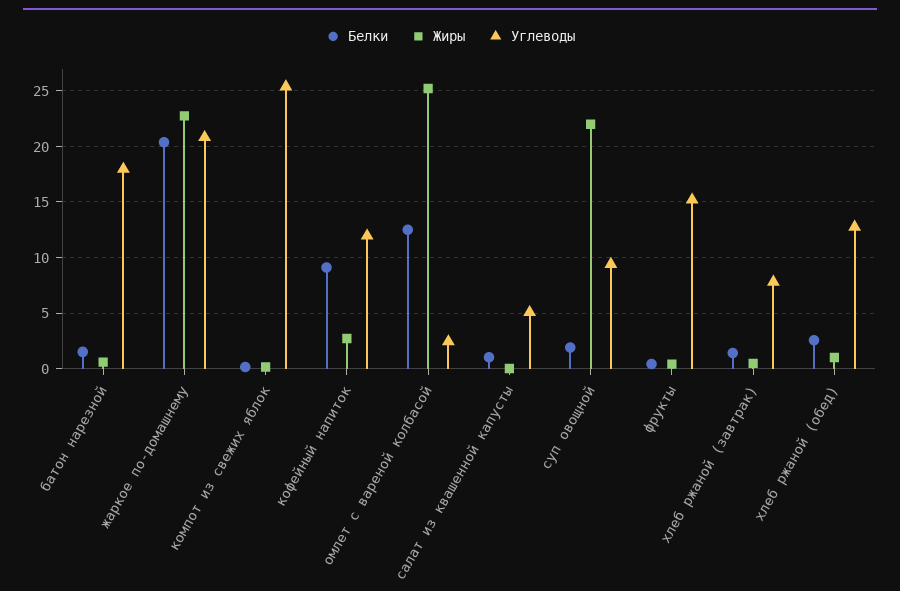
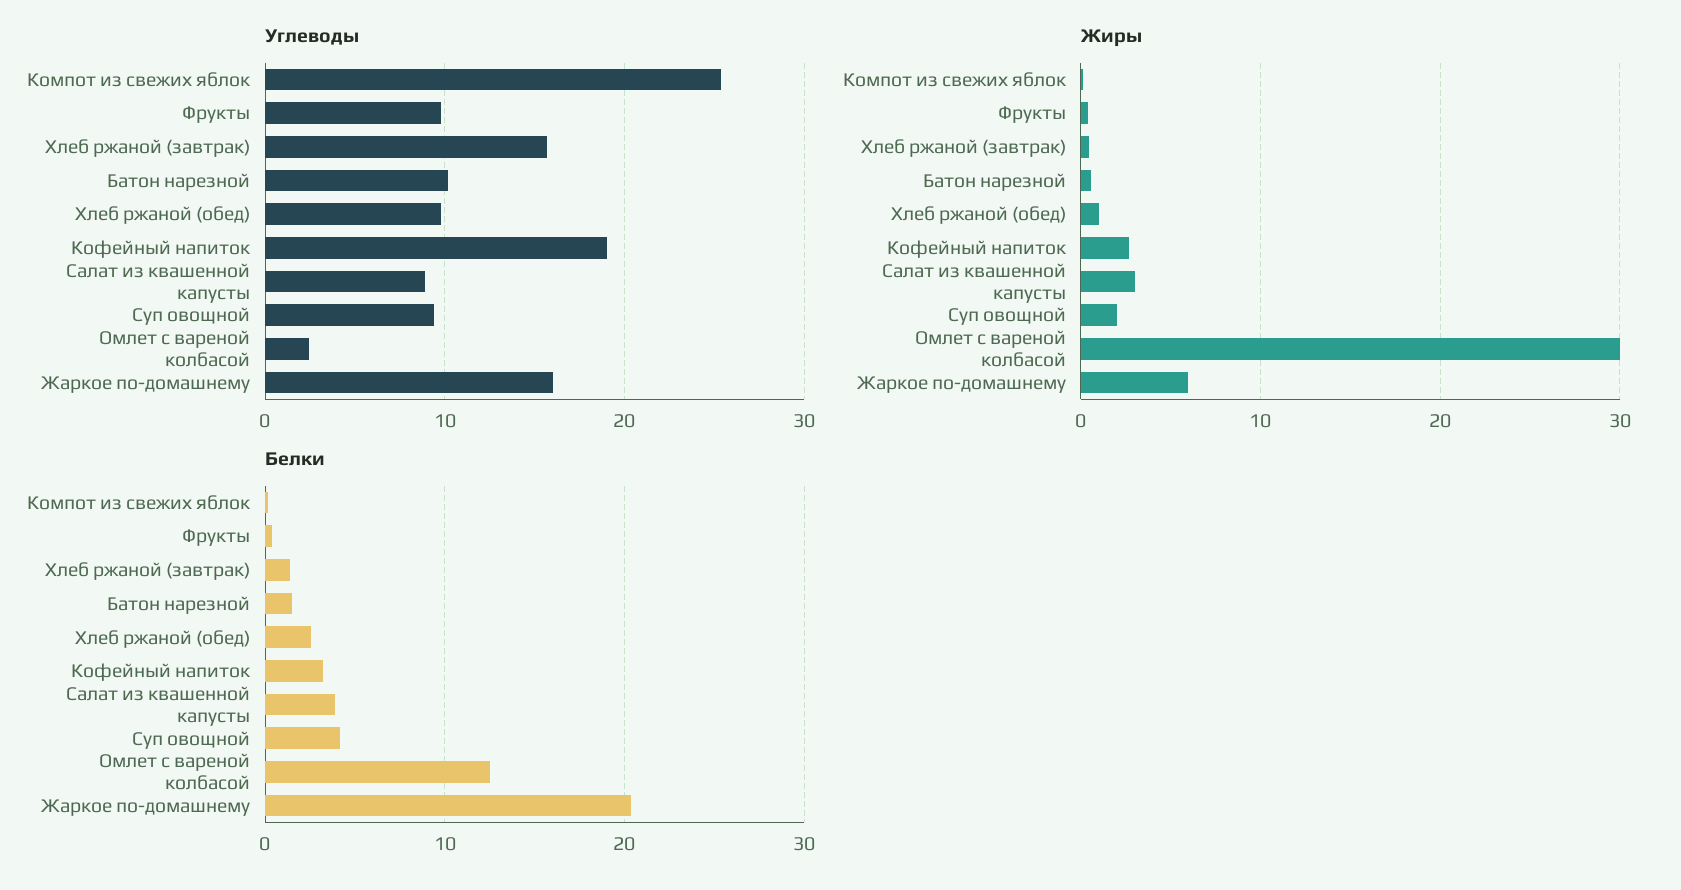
  {
    "Белки": {
      "батон нарезной": 2,
      "жаркое по-домашнему": 20,
      "компот из свежих яблок": 0,
-     "кофейный напиток": 9,
+     "кофейный напиток": 3,
      "омлет с вареной колбасой": 13,
-     "салат из квашенной капусты": 1,
+     "салат из квашенной капусты": 4,
-     "суп овощной": 2,
+     "суп овощной": 4,
      "фрукты": 0,
      "хлеб ржаной (завтрак)": 1,
      "хлеб ржаной (обед)": 3
    },
    "Жиры": {
      "батон нарезной": 1,
-     "жаркое по-домашнему": 23,
+     "жаркое по-домашнему": 6,
      "компот из свежих яблок": 0,
      "кофейный напиток": 3,
-     "омлет с вареной колбасой": 25,
+     "омлет с вареной колбасой": 30,
-     "салат из квашенной капусты": 0,
+     "салат из квашенной капусты": 3,
-     "суп овощной": 22,
+     "суп овощной": 2,
      "фрукты": 0,
      "хлеб ржаной (завтрак)": 0,
      "хлеб ржаной (обед)": 1
    },
    "Углеводы": {
-     "батон нарезной": 18,
+     "батон нарезной": 10,
-     "жаркое по-домашнему": 21,
+     "жаркое по-домашнему": 16,
      "компот из свежих яблок": 25,
-     "кофейный напиток": 12,
+     "кофейный напиток": 19,
      "омлет с вареной колбасой": 2,
-     "салат из квашенной капусты": 5,
+     "салат из квашенной капусты": 9,
      "суп овощной": 9,
-     "фрукты": 15,
+     "фрукты": 10,
-     "хлеб ржаной (завтрак)": 8,
+     "хлеб ржаной (завтрак)": 16,
-     "хлеб ржаной (обед)": 13
+     "хлеб ржаной (обед)": 10
    }
  }

